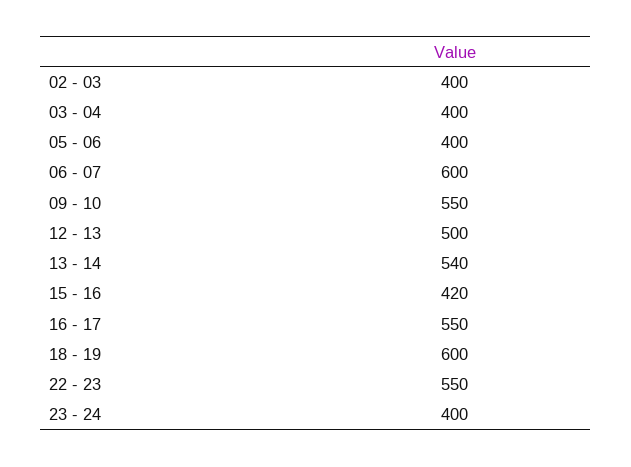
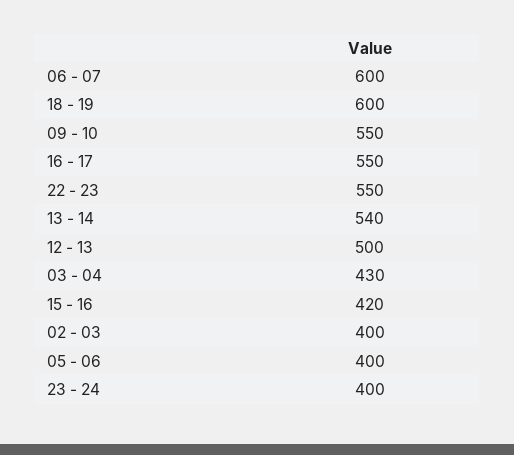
  {
    "02 - 03": 400,
-   "03 - 04": 400,
+   "03 - 04": 430,
    "05 - 06": 400,
    "06 - 07": 600,
    "09 - 10": 550,
    "12 - 13": 500,
    "13 - 14": 540,
    "15 - 16": 420,
    "16 - 17": 550,
    "18 - 19": 600,
    "22 - 23": 550,
    "23 - 24": 400
  }

